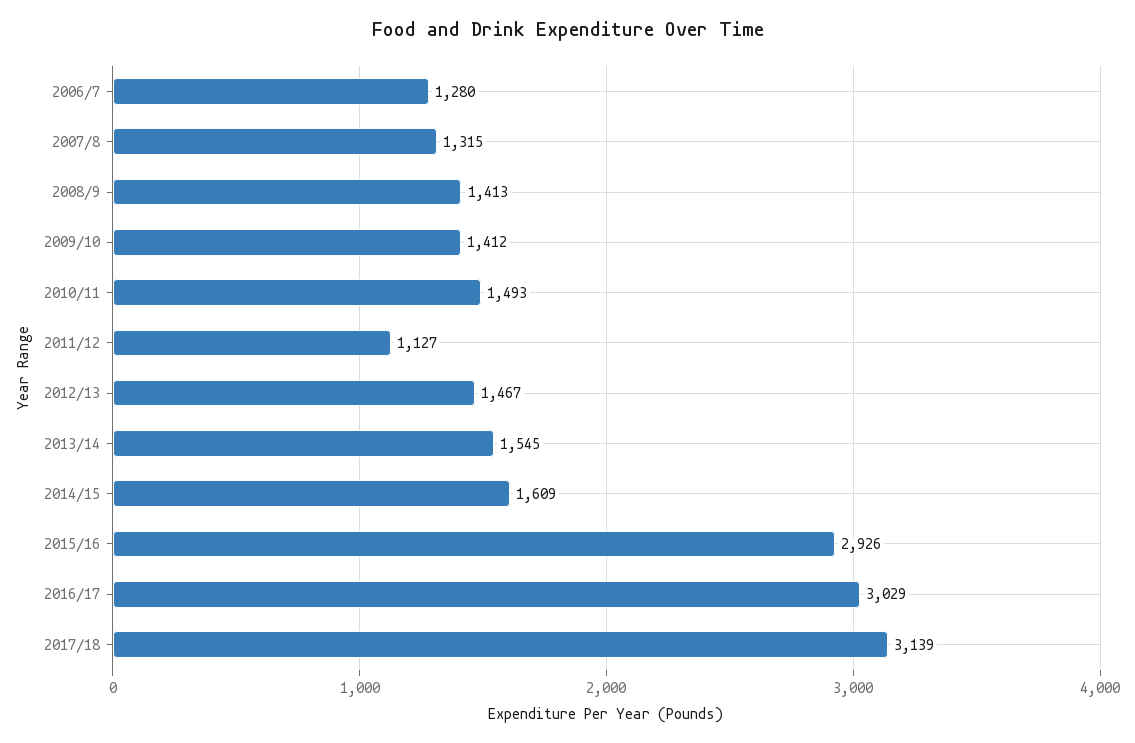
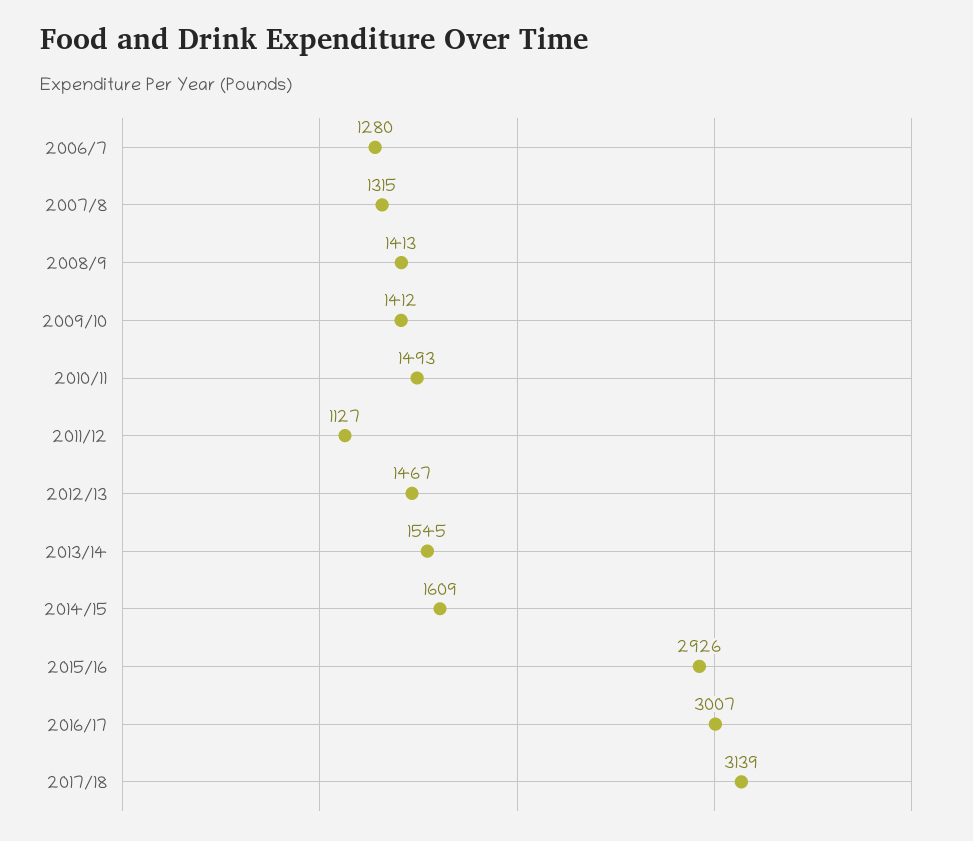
  {
    "2006/7": 1280,
    "2007/8": 1315,
    "2008/9": 1413,
    "2009/10": 1412,
    "2010/11": 1493,
    "2011/12": 1127,
    "2012/13": 1467,
    "2013/14": 1545,
    "2014/15": 1609,
    "2015/16": 2926,
-   "2016/17": 3029,
+   "2016/17": 3007,
    "2017/18": 3139
  }

